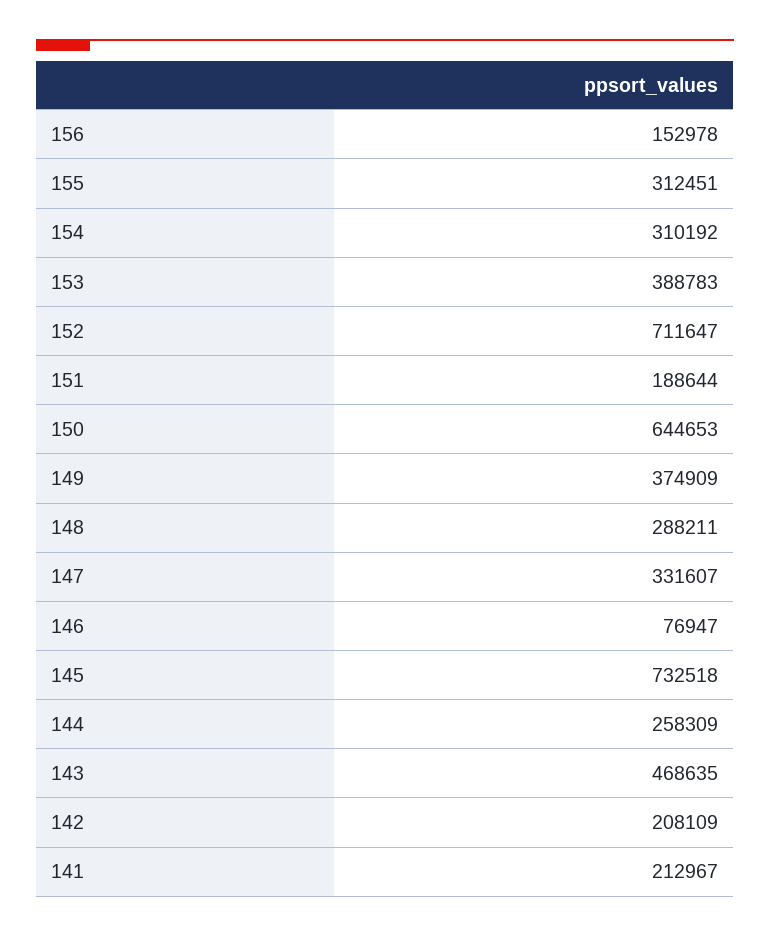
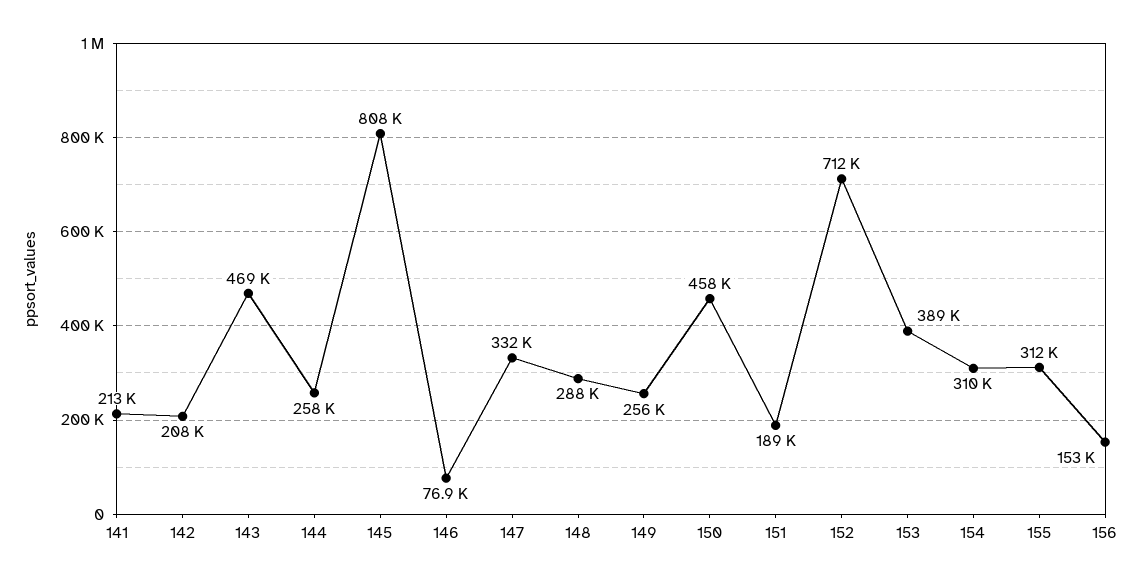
  {
    "156": 152978,
    "155": 312451,
    "154": 310192,
    "153": 388783,
    "152": 711647,
    "151": 188644,
-   "150": 644653,
+   "150": 458000,
-   "149": 374909,
+   "149": 256000,
    "148": 288211,
    "147": 331607,
    "146": 76947,
-   "145": 732518,
+   "145": 808000,
    "144": 258309,
    "143": 468635,
    "142": 208109,
    "141": 212967
  }

